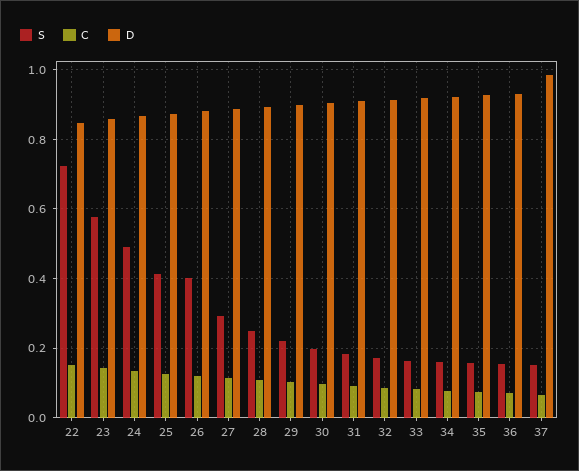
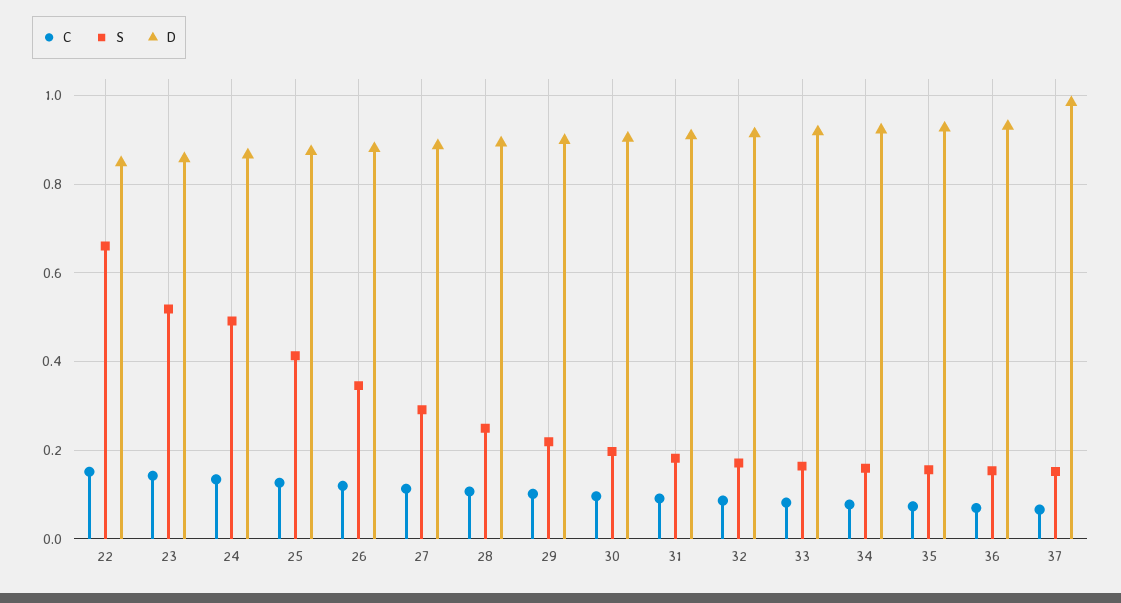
  {
    "S": {
-     "22": 0.72,
+     "22": 0.66,
-     "23": 0.58,
+     "23": 0.52,
      "24": 0.5,
      "25": 0.42,
-     "26": 0.4,
+     "26": 0.34,
      "27": 0.3,
      "28": 0.24,
      "29": 0.22,
      "30": 0.2,
      "31": 0.18,
      "32": 0.18,
      "33": 0.16,
      "34": 0.16,
      "35": 0.16,
      "36": 0.16,
      "37": 0.16
    },
    "C": {
      "22": 0.16,
      "23": 0.14,
      "24": 0.14,
      "25": 0.12,
      "26": 0.12,
      "27": 0.12,
      "28": 0.1,
      "29": 0.1,
      "30": 0.1,
      "31": 0.1,
      "32": 0.08,
      "33": 0.08,
      "34": 0.08,
      "35": 0.08,
      "36": 0.06,
      "37": 0.06
    },
    "D": {
      "22": 0.84,
      "23": 0.86,
      "24": 0.86,
      "25": 0.88,
      "26": 0.88,
      "27": 0.88,
      "28": 0.9,
      "29": 0.9,
      "30": 0.9,
      "31": 0.9,
      "32": 0.92,
      "33": 0.92,
      "34": 0.92,
      "35": 0.92,
      "36": 0.94,
      "37": 0.98
    }
  }

